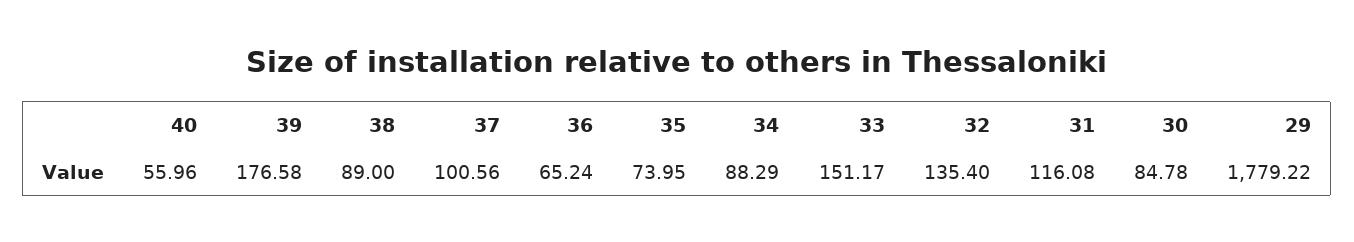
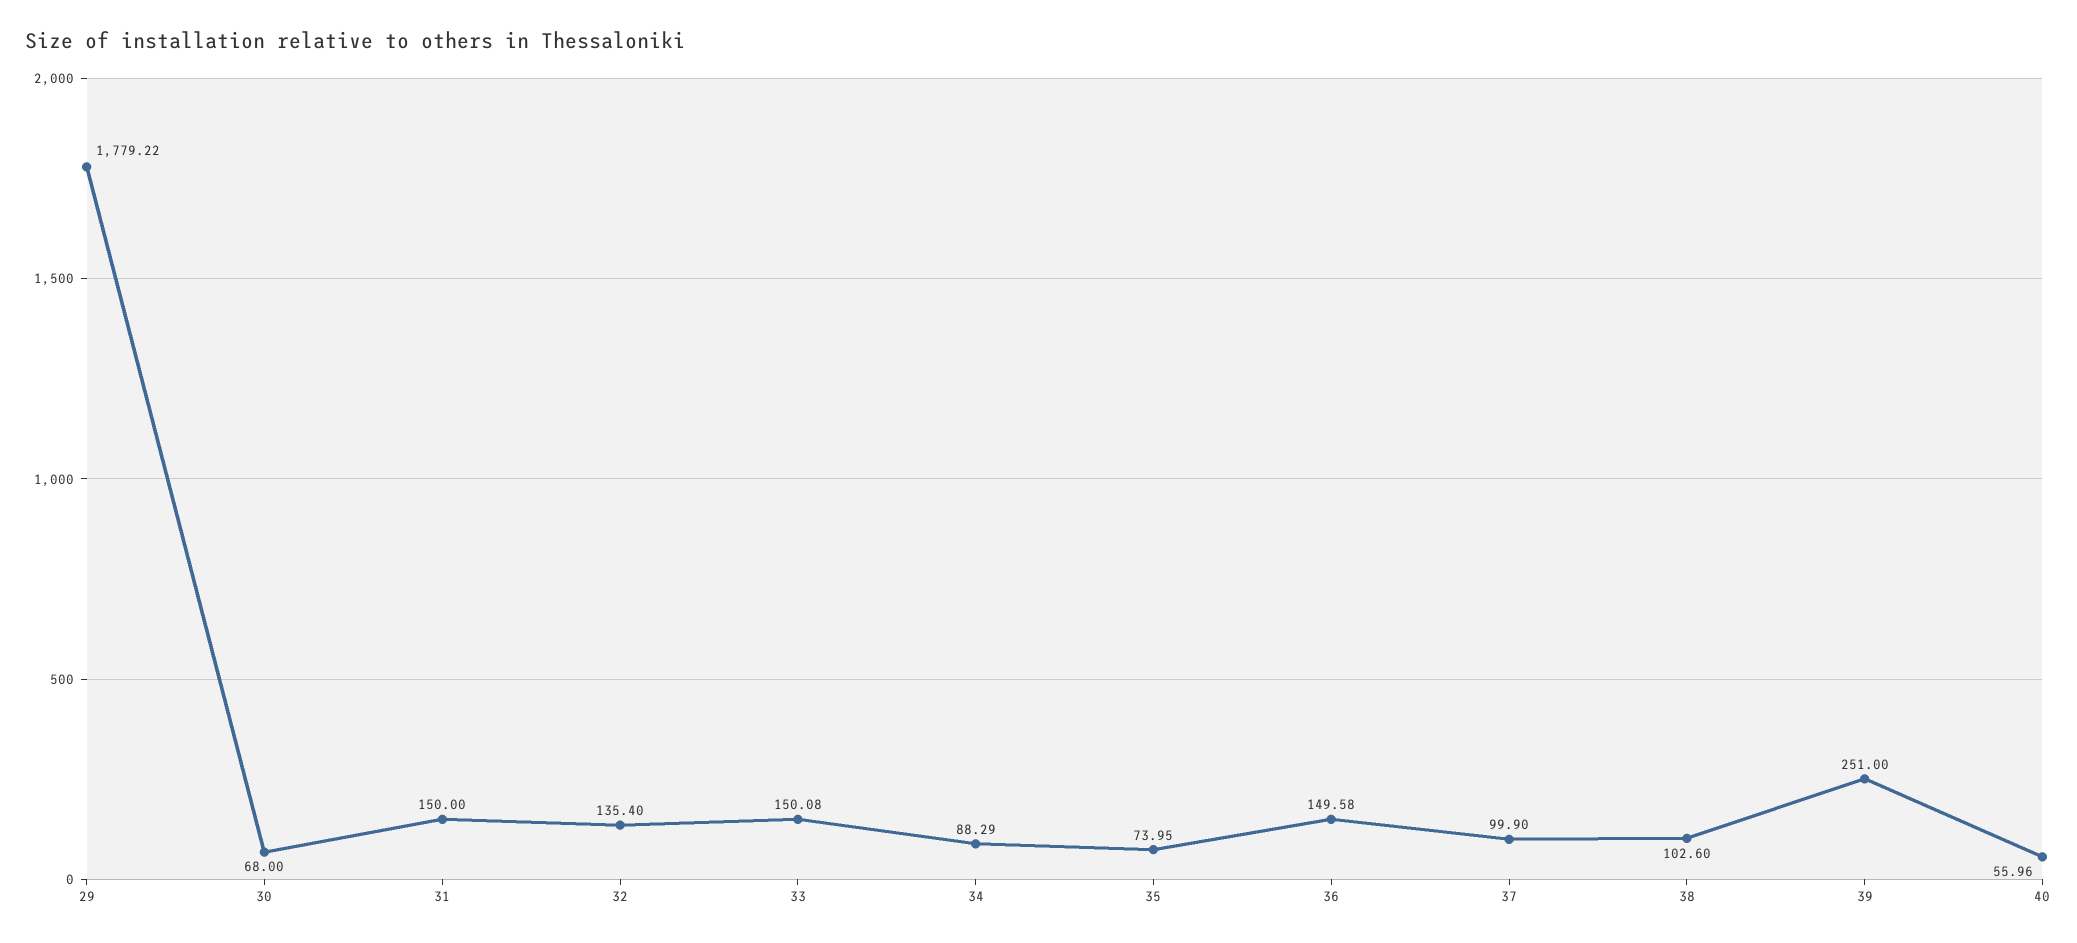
  {
    "40": 55.96,
-   "39": 176.58,
+   "39": 251,
-   "38": 89,
+   "38": 102.6,
-   "37": 100.56,
+   "37": 99.9,
-   "36": 65.24,
+   "36": 149.58,
    "35": 73.95,
    "34": 88.29,
-   "33": 151.17,
+   "33": 150.08,
    "32": 135.4,
-   "31": 116.08,
+   "31": 150,
-   "30": 84.78,
+   "30": 68,
    "29": 1779.22
  }

